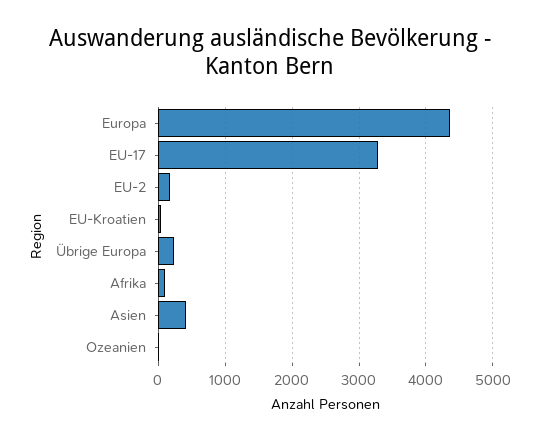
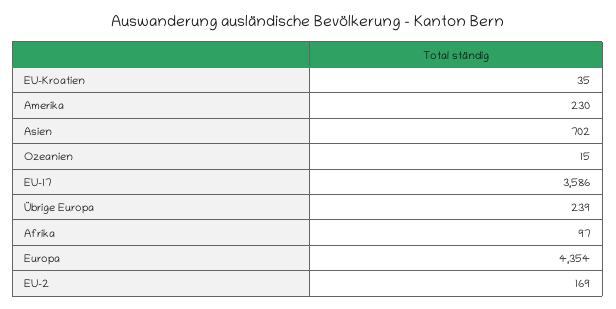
  {
    "Europa": 4354,
-   "EU-17": 3300,
+   "EU-17": 3586,
    "EU-2": 169,
    "EU-Kroatien": 35,
    "Übrige Europa": 239,
    "Afrika": 97,
-   "Asien": 400,
+   "Asien": 702,
-   "Ozeanien": 15
+   "Ozeanien": 15,
+   "Amerika": 230
  }

